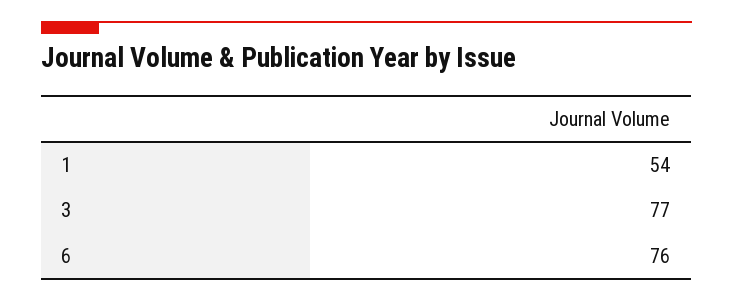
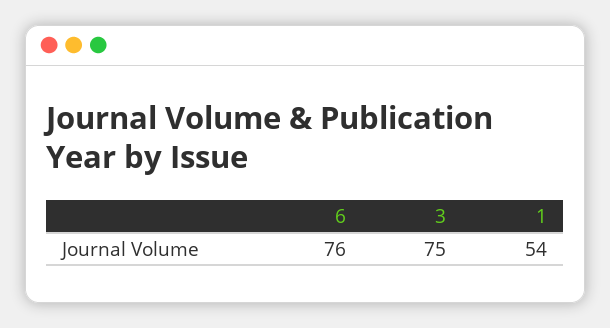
  {
    "1": 54,
-   "3": 77,
+   "3": 75,
    "6": 76
  }

